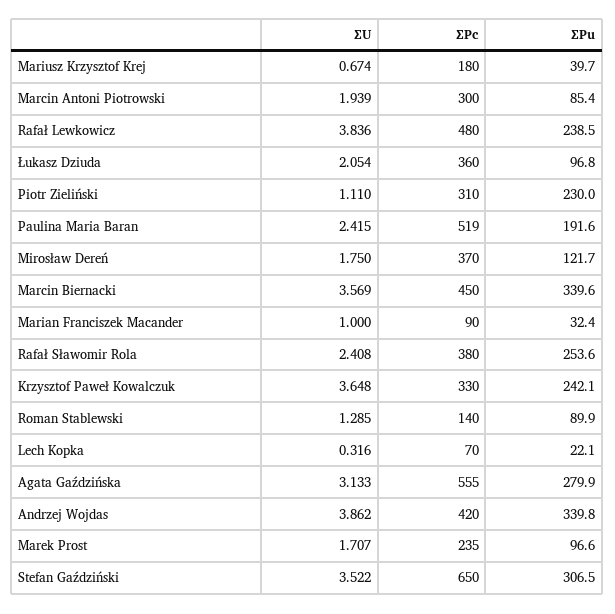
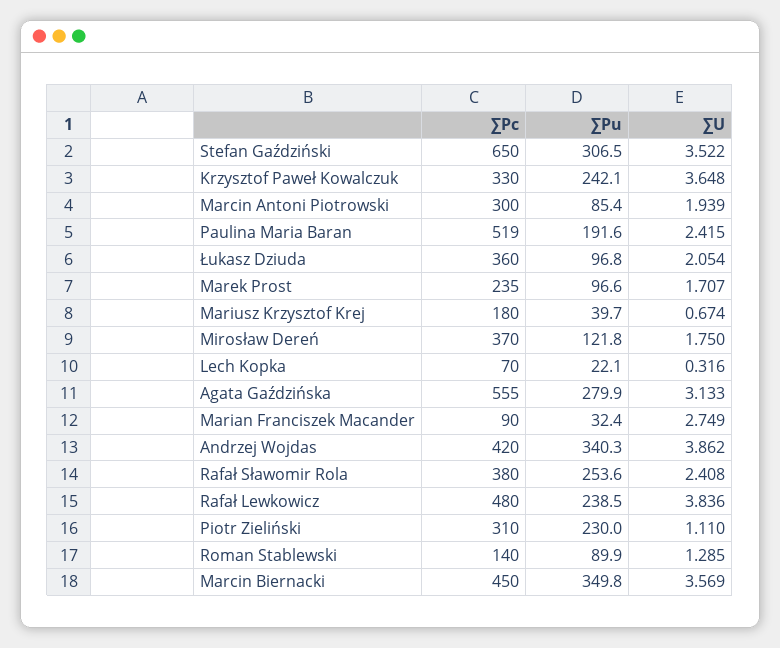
  {
    "∑U": {
      "Mariusz Krzysztof Krej": 0.674,
      "Marcin Antoni Piotrowski": 1.939,
      "Rafał Lewkowicz": 3.836,
      "Łukasz Dziuda": 2.054,
      "Piotr Zieliński": 1.11,
      "Paulina Maria Baran": 2.415,
      "Mirosław Dereń": 1.75,
      "Marcin Biernacki": 3.569,
-     "Marian Franciszek Macander": 1,
+     "Marian Franciszek Macander": 2.749,
      "Rafał Sławomir Rola": 2.408,
      "Krzysztof Paweł Kowalczuk": 3.648,
      "Roman Stablewski": 1.285,
      "Lech Kopka": 0.316,
      "Agata Gaździńska": 3.133,
      "Andrzej Wojdas": 3.862,
      "Marek Prost": 1.707,
      "Stefan Gaździński": 3.522
    },
    "∑Pc": {
      "Mariusz Krzysztof Krej": 180,
      "Marcin Antoni Piotrowski": 300,
      "Rafał Lewkowicz": 480,
      "Łukasz Dziuda": 360,
      "Piotr Zieliński": 310,
      "Paulina Maria Baran": 519,
      "Mirosław Dereń": 370,
      "Marcin Biernacki": 450,
      "Marian Franciszek Macander": 90,
      "Rafał Sławomir Rola": 380,
      "Krzysztof Paweł Kowalczuk": 330,
      "Roman Stablewski": 140,
      "Lech Kopka": 70,
      "Agata Gaździńska": 555,
      "Andrzej Wojdas": 420,
      "Marek Prost": 235,
      "Stefan Gaździński": 650
    },
    "∑Pu": {
      "Mariusz Krzysztof Krej": 39.7,
      "Marcin Antoni Piotrowski": 85.4,
      "Rafał Lewkowicz": 238.5,
      "Łukasz Dziuda": 96.8,
      "Piotr Zieliński": 230,
      "Paulina Maria Baran": 191.6,
-     "Mirosław Dereń": 121.7,
+     "Mirosław Dereń": 121.8,
-     "Marcin Biernacki": 339.6,
+     "Marcin Biernacki": 349.8,
      "Marian Franciszek Macander": 32.4,
      "Rafał Sławomir Rola": 253.6,
      "Krzysztof Paweł Kowalczuk": 242.1,
      "Roman Stablewski": 89.9,
      "Lech Kopka": 22.1,
      "Agata Gaździńska": 279.9,
-     "Andrzej Wojdas": 339.8,
+     "Andrzej Wojdas": 340.3,
      "Marek Prost": 96.6,
      "Stefan Gaździński": 306.5
    }
  }

